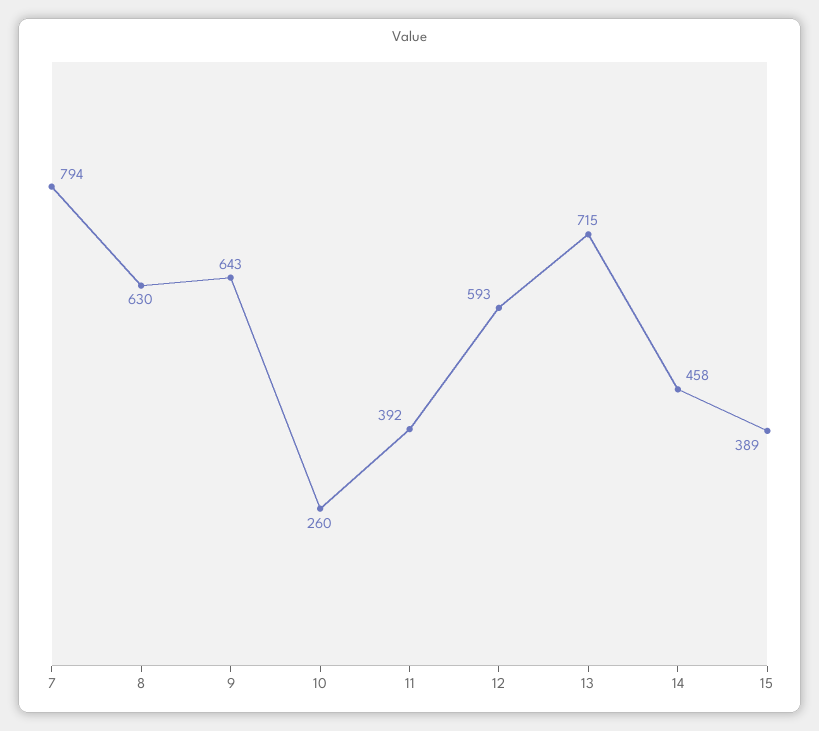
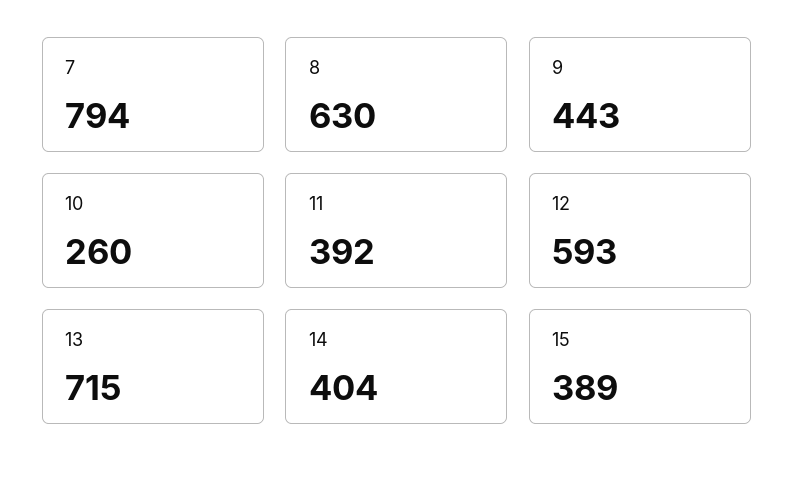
  {
    "7": 794,
    "8": 630,
-   "9": 643,
+   "9": 443,
    "10": 260,
    "11": 392,
    "12": 593,
    "13": 715,
-   "14": 458,
+   "14": 404,
    "15": 389
  }

